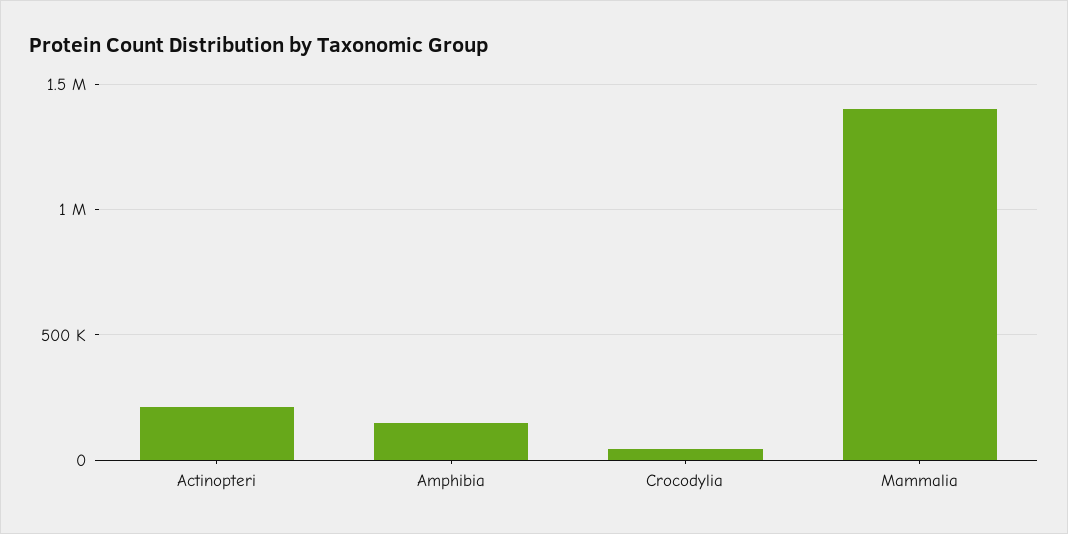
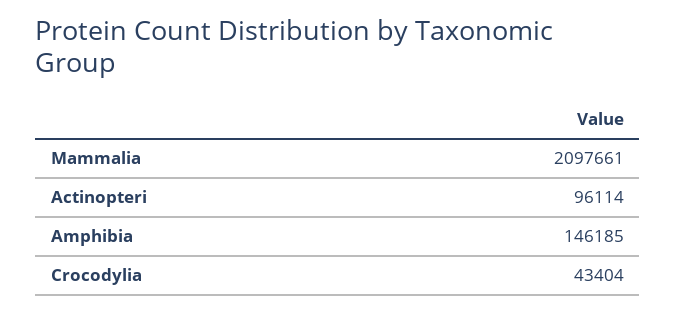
  {
-   "Actinopteri": 200000,
+   "Actinopteri": 96114,
    "Amphibia": 146185,
    "Crocodylia": 43404,
-   "Mammalia": 1400000
+   "Mammalia": 2097661
  }

